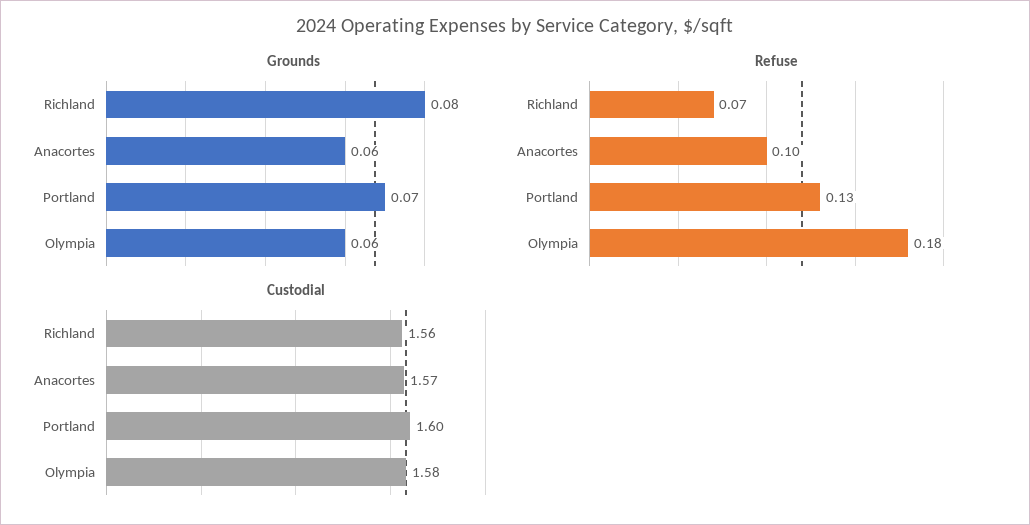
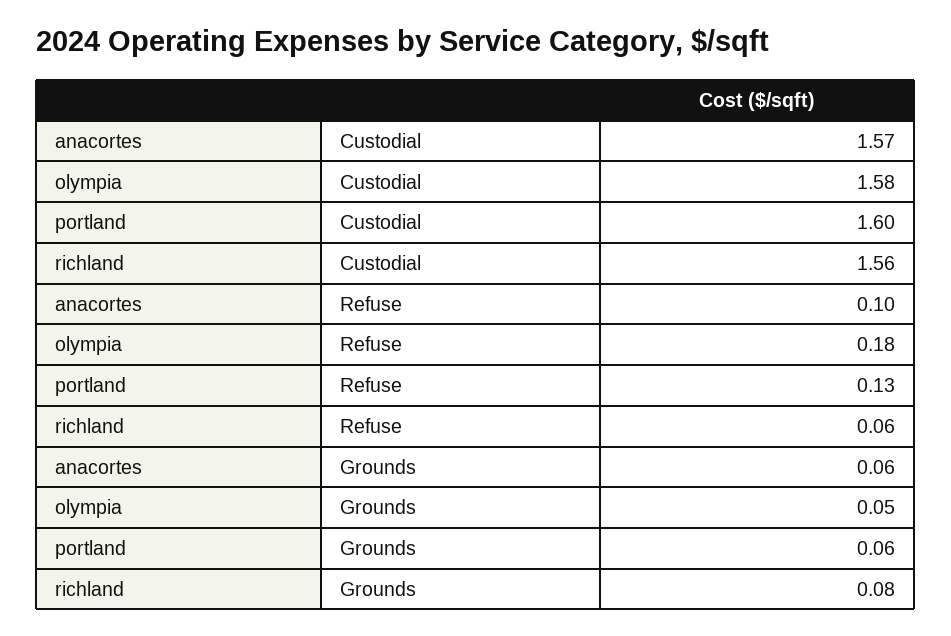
  {
    "Grounds": {
      "Richland": 0.08,
      "Anacortes": 0.06,
-     "Portland": 0.07,
+     "Portland": 0.06,
-     "Olympia": 0.06
+     "Olympia": 0.05
    },
    "Refuse": {
-     "Richland": 0.07,
+     "Richland": 0.06,
      "Anacortes": 0.1,
      "Portland": 0.13,
      "Olympia": 0.18
    },
    "Custodial": {
      "Richland": 1.56,
      "Anacortes": 1.57,
      "Portland": 1.6,
      "Olympia": 1.58
    }
  }

